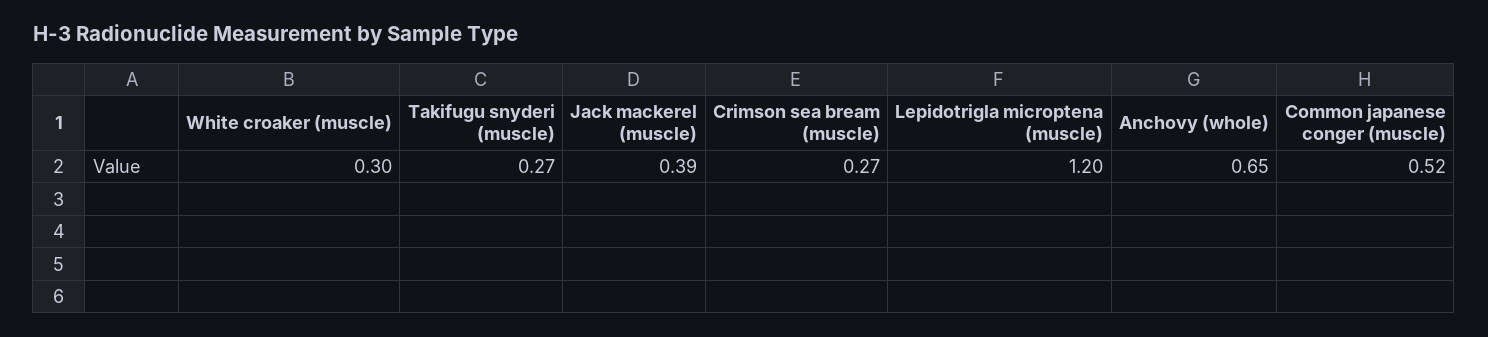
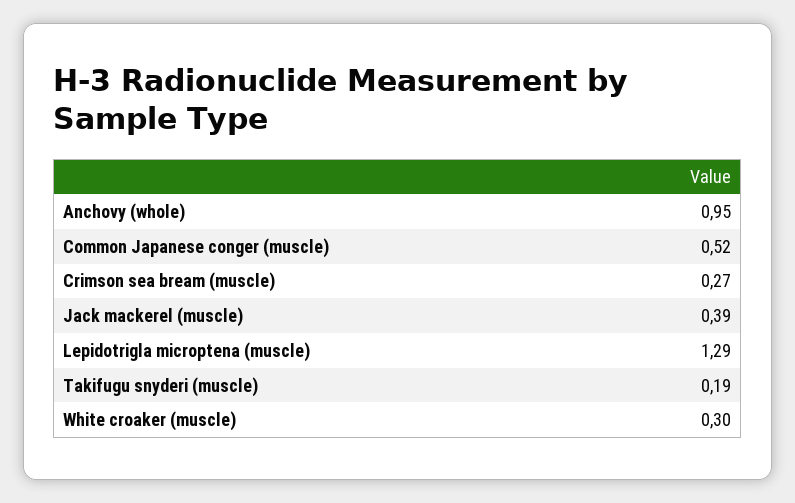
  {
    "White croaker (muscle)": 0.3,
-   "Takifugu snyderi (muscle)": 0.27,
+   "Takifugu snyderi (muscle)": 0.19,
    "Jack mackerel (muscle)": 0.39,
    "Crimson sea bream (muscle)": 0.27,
-   "Lepidotrigla microptena (muscle)": 1.2,
+   "Lepidotrigla microptena (muscle)": 1.29,
-   "Anchovy (whole)": 0.65,
+   "Anchovy (whole)": 0.95,
    "Common japanese conger (muscle)": 0.52
  }

